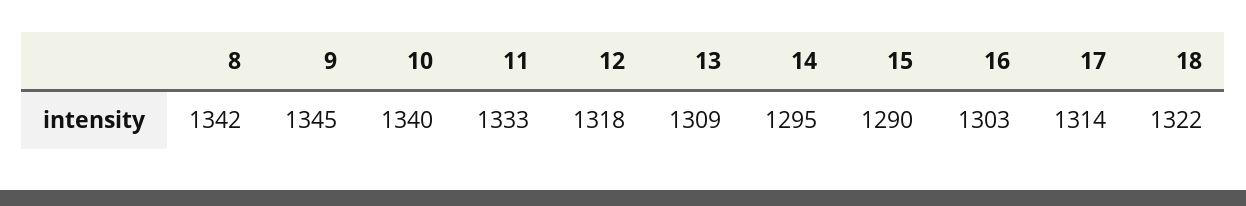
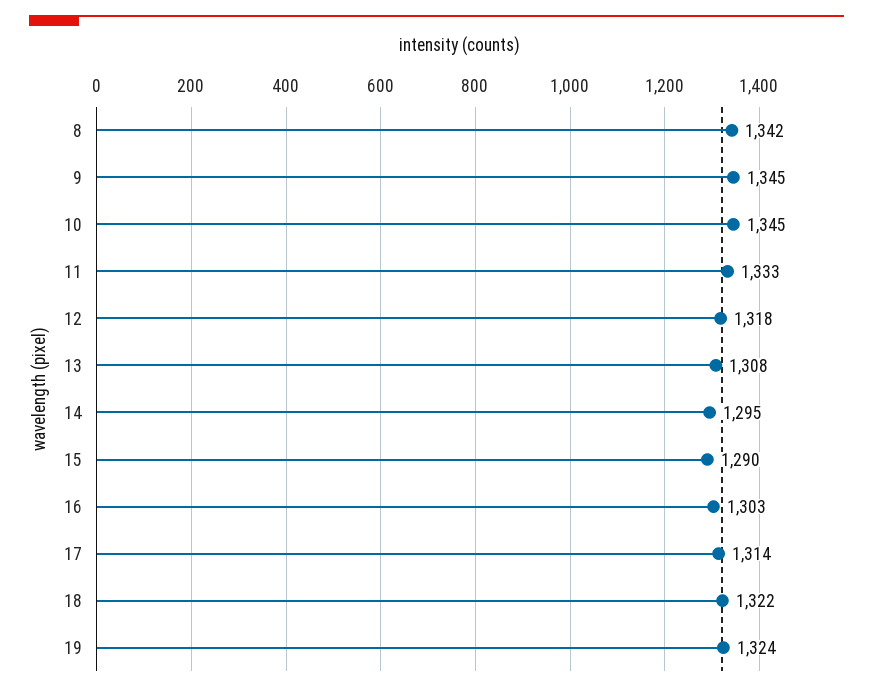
  {
    "8": 1342,
    "9": 1345,
-   "10": 1340,
+   "10": 1345,
    "11": 1333,
    "12": 1318,
-   "13": 1309,
+   "13": 1308,
    "14": 1295,
    "15": 1290,
    "16": 1303,
    "17": 1314,
-   "18": 1322
+   "18": 1322,
+   "19": 1324
  }

